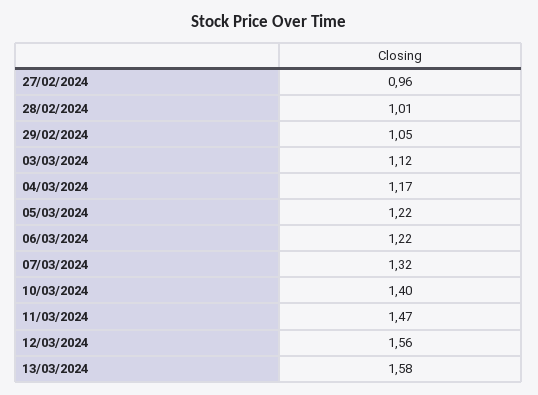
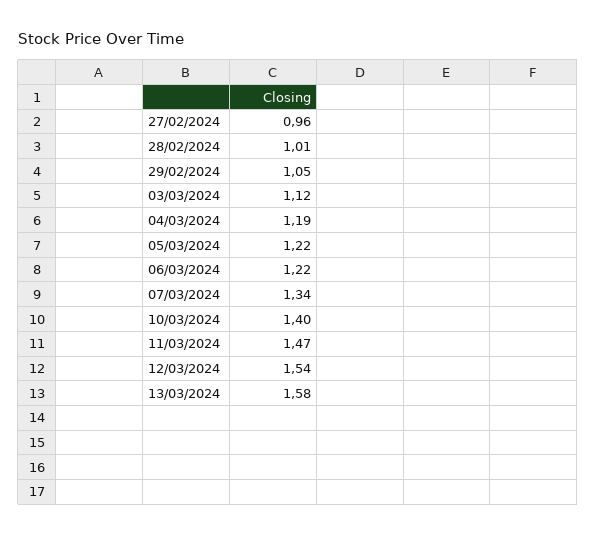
  {
    "27/02/2024": 0.96,
    "28/02/2024": 1.01,
    "29/02/2024": 1.05,
    "03/03/2024": 1.12,
-   "04/03/2024": 1.17,
+   "04/03/2024": 1.19,
    "05/03/2024": 1.22,
    "06/03/2024": 1.22,
-   "07/03/2024": 1.32,
+   "07/03/2024": 1.34,
    "10/03/2024": 1.4,
    "11/03/2024": 1.47,
-   "12/03/2024": 1.56,
+   "12/03/2024": 1.54,
    "13/03/2024": 1.58
  }

